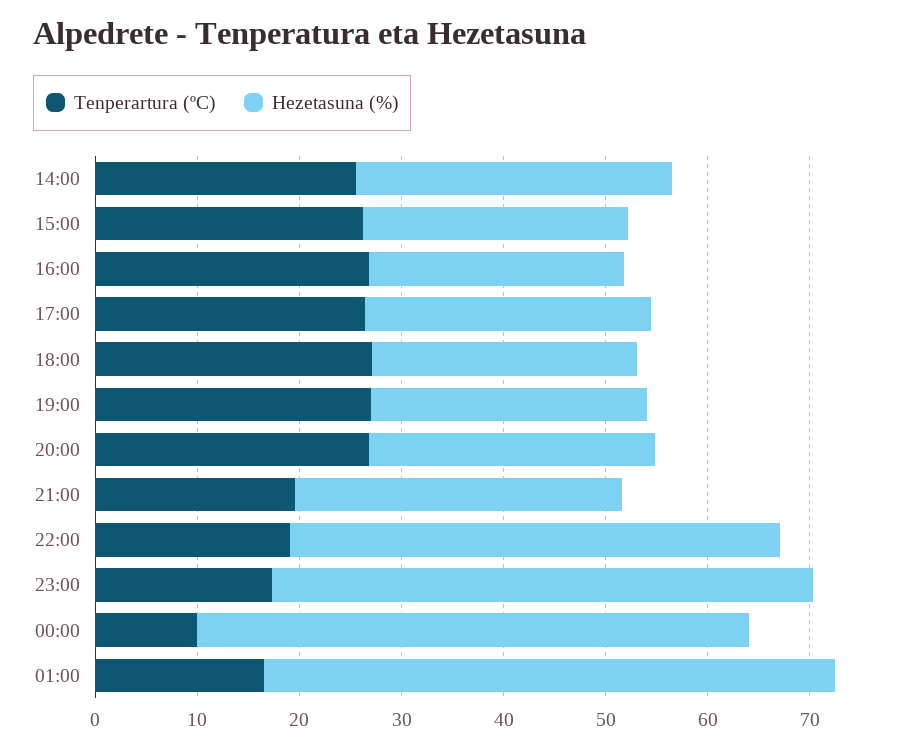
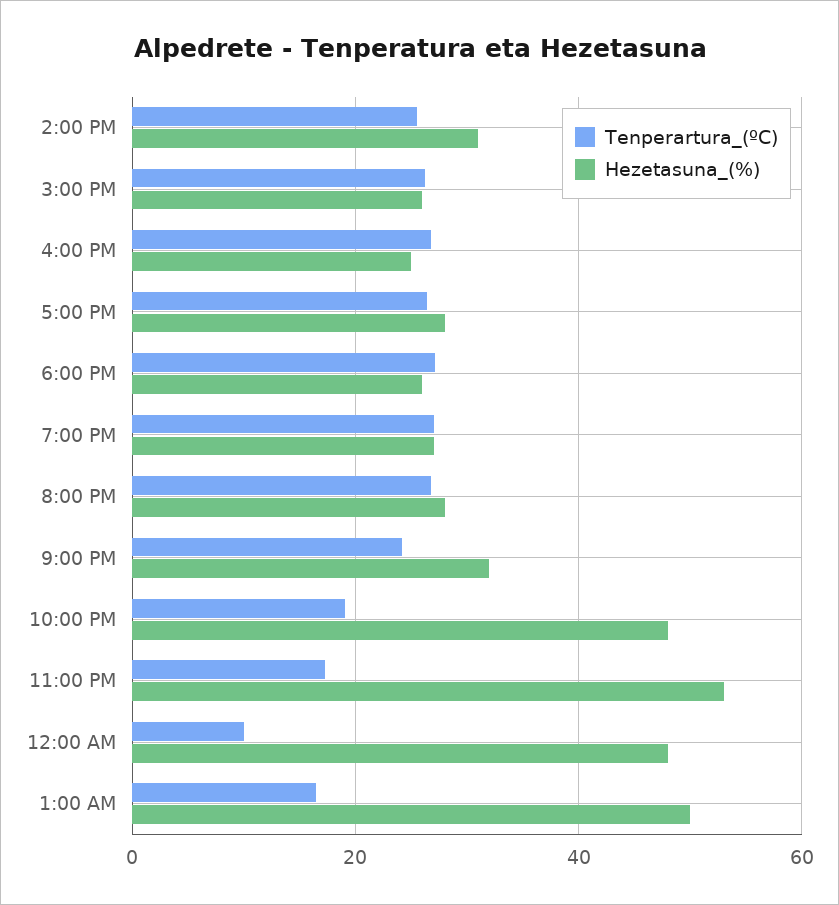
  {
    "Tenperartura (ºC)": {
      "14:00": 26,
      "15:00": 26,
      "16:00": 26,
      "17:00": 26,
      "18:00": 28,
      "19:00": 28,
      "20:00": 26,
-     "21:00": 20,
+     "21:00": 24,
      "22:00": 20,
      "23:00": 18,
      "00:00": 10,
      "01:00": 16
    },
    "Hezetasuna (%)": {
      "14:00": 32,
      "15:00": 26,
      "16:00": 26,
      "17:00": 28,
      "18:00": 26,
      "19:00": 28,
      "20:00": 28,
      "21:00": 32,
      "22:00": 48,
      "23:00": 54,
-     "00:00": 54,
+     "00:00": 48,
-     "01:00": 56
+     "01:00": 50
    }
  }

